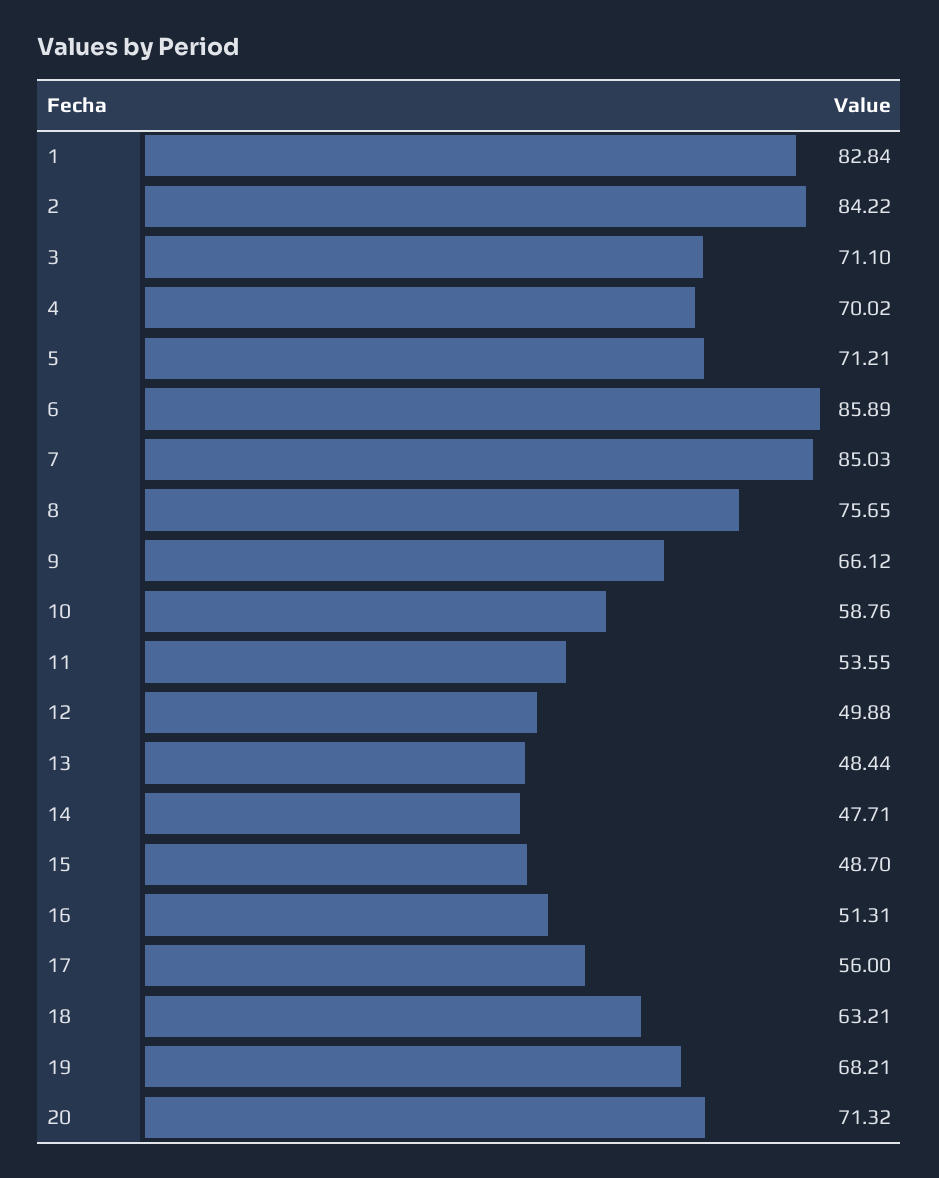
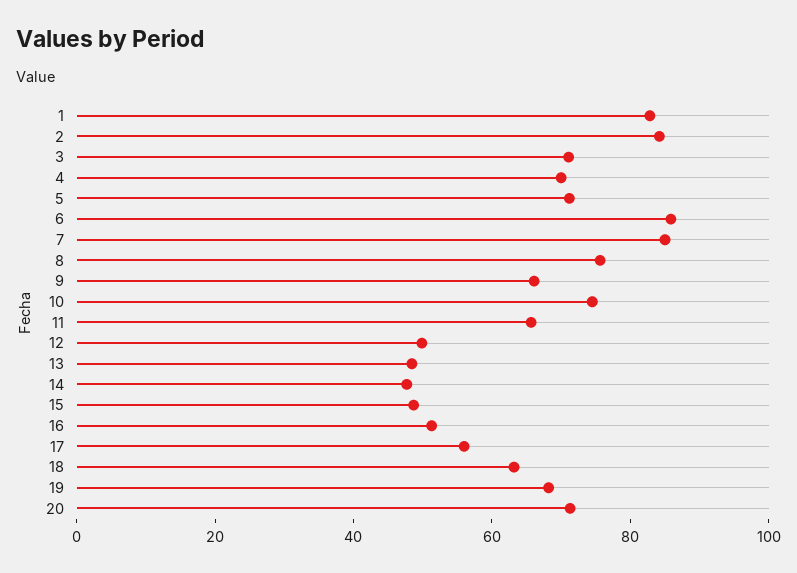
  {
    "1": 82.84,
    "2": 84.22,
    "3": 71.1,
    "4": 70.02,
    "5": 71.21,
    "6": 85.89,
    "7": 85.03,
    "8": 75.65,
    "9": 66.12,
-   "10": 58.76,
+   "10": 75,
-   "11": 53.55,
+   "11": 65,
    "12": 49.88,
    "13": 48.44,
    "14": 47.71,
    "15": 48.7,
    "16": 51.31,
    "17": 56,
    "18": 63.21,
    "19": 68.21,
    "20": 71.32
  }

